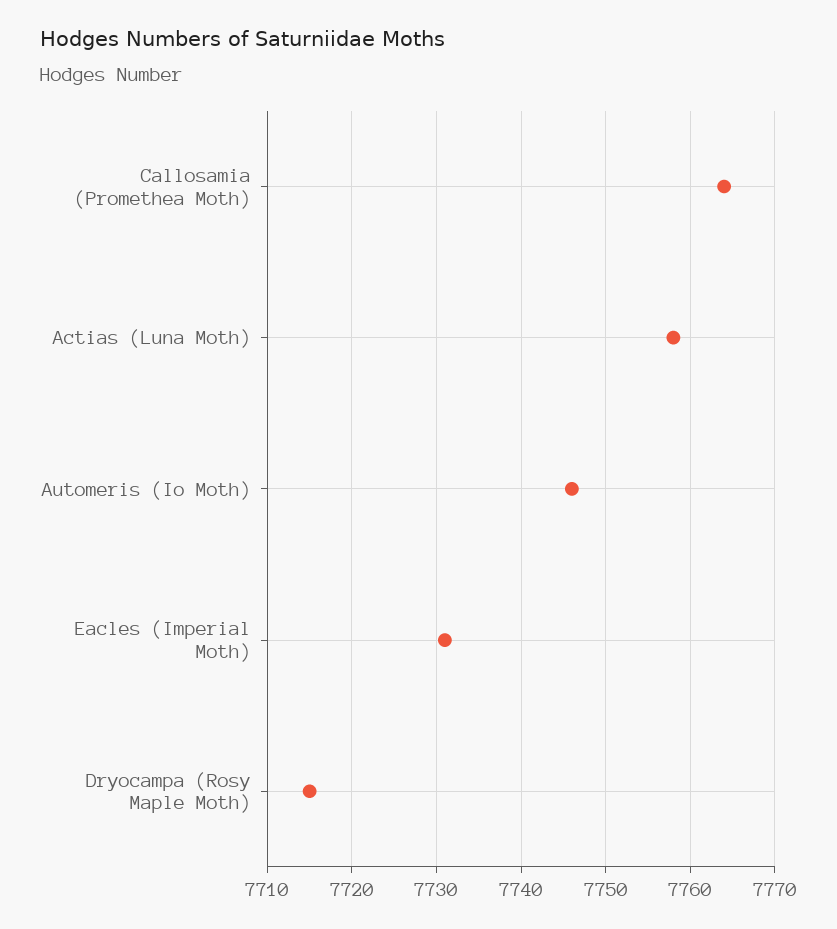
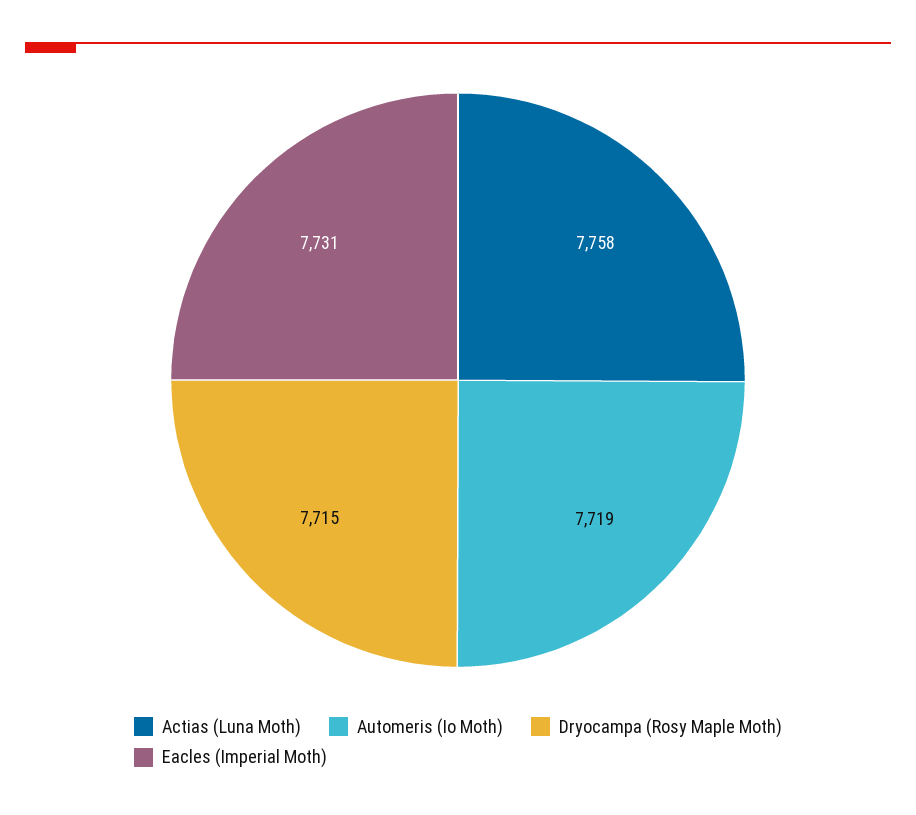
  {
-   "Callosamia (Promethea Moth)": 7764,
    "Actias (Luna Moth)": 7758,
-   "Automeris (Io Moth)": 7746,
+   "Automeris (Io Moth)": 7719,
    "Eacles (Imperial Moth)": 7731,
    "Dryocampa (Rosy Maple Moth)": 7715
  }

